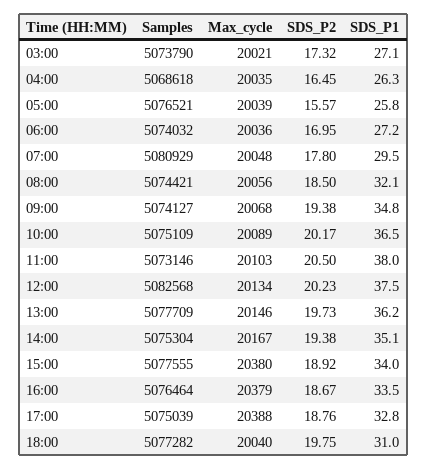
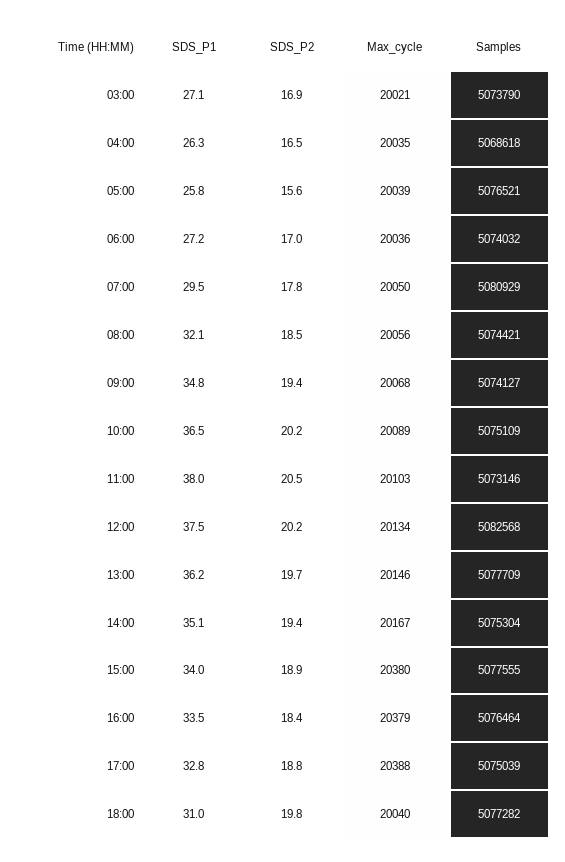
  {
    "Samples": {
      "03:00": 5073790,
      "04:00": 5068618,
      "05:00": 5076521,
      "06:00": 5074032,
      "07:00": 5080929,
      "08:00": 5074421,
      "09:00": 5074127,
      "10:00": 5075109,
      "11:00": 5073146,
      "12:00": 5082568,
      "13:00": 5077709,
      "14:00": 5075304,
      "15:00": 5077555,
      "16:00": 5076464,
      "17:00": 5075039,
      "18:00": 5077282
    },
    "Max_cycle": {
      "03:00": 20021,
      "04:00": 20035,
      "05:00": 20039,
      "06:00": 20036,
-     "07:00": 20048,
+     "07:00": 20050,
      "08:00": 20056,
      "09:00": 20068,
      "10:00": 20089,
      "11:00": 20103,
      "12:00": 20134,
      "13:00": 20146,
      "14:00": 20167,
      "15:00": 20380,
      "16:00": 20379,
      "17:00": 20388,
      "18:00": 20040
    },
    "SDS_P2": {
-     "03:00": 17.32,
+     "03:00": 16.9,
      "04:00": 16.45,
      "05:00": 15.57,
      "06:00": 16.95,
      "07:00": 17.8,
      "08:00": 18.5,
      "09:00": 19.38,
      "10:00": 20.17,
      "11:00": 20.5,
      "12:00": 20.23,
      "13:00": 19.73,
      "14:00": 19.38,
      "15:00": 18.92,
-     "16:00": 18.67,
+     "16:00": 18.4,
      "17:00": 18.76,
      "18:00": 19.75
    },
    "SDS_P1": {
      "03:00": 27.1,
      "04:00": 26.3,
      "05:00": 25.8,
      "06:00": 27.2,
      "07:00": 29.5,
      "08:00": 32.1,
      "09:00": 34.8,
      "10:00": 36.5,
      "11:00": 38,
      "12:00": 37.5,
      "13:00": 36.2,
      "14:00": 35.1,
      "15:00": 34,
      "16:00": 33.5,
      "17:00": 32.8,
      "18:00": 31
    }
  }

